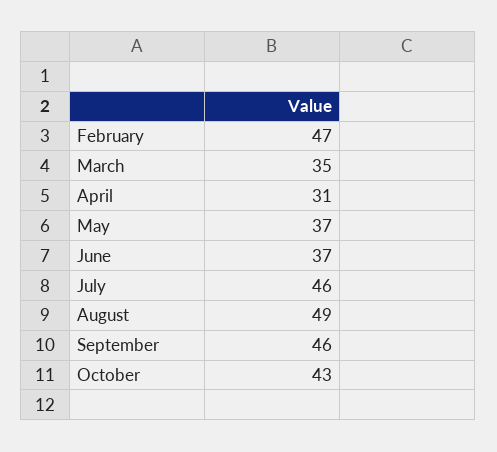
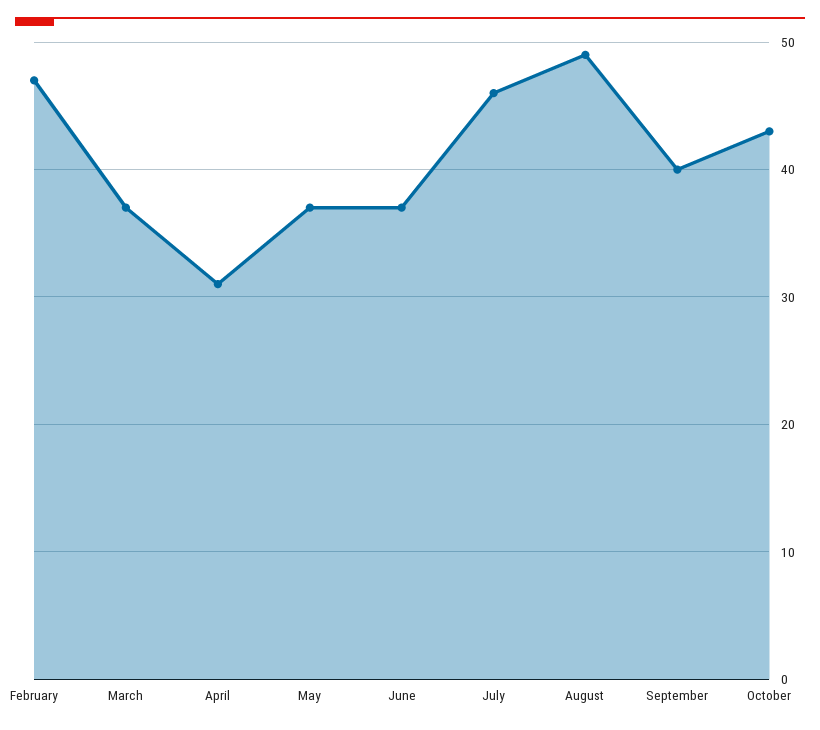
  {
    "February": 47,
-   "March": 35,
+   "March": 37,
    "April": 31,
    "May": 37,
    "June": 37,
    "July": 46,
    "August": 49,
-   "September": 46,
+   "September": 40,
    "October": 43
  }

